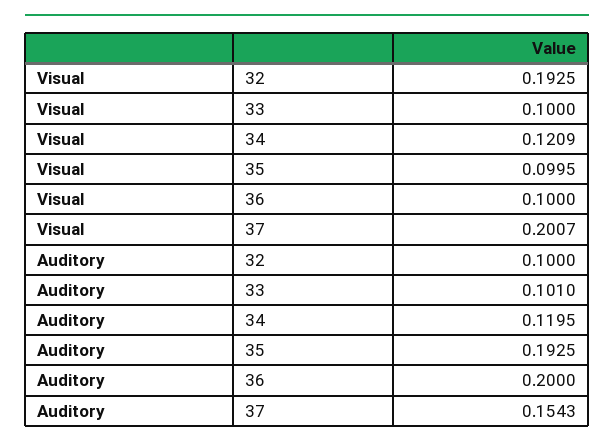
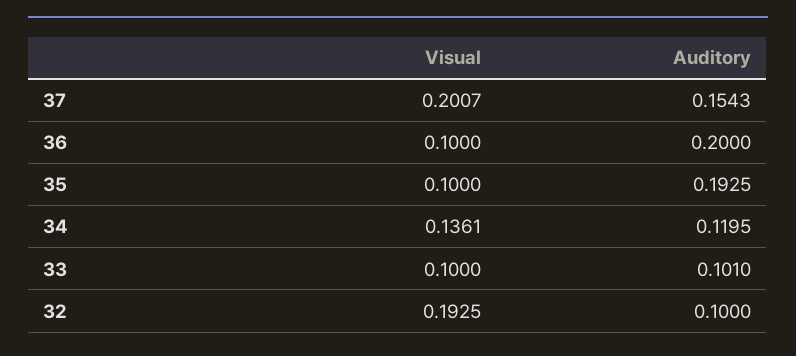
  {
    "Visual": {
      "32": 0.1925,
      "33": 0.1,
-     "34": 0.1209,
+     "34": 0.1361,
-     "35": 0.0995,
+     "35": 0.1,
      "36": 0.1,
      "37": 0.2007
    },
    "Auditory": {
      "32": 0.1,
      "33": 0.101,
      "34": 0.1195,
      "35": 0.1925,
      "36": 0.2,
      "37": 0.1543
    }
  }

